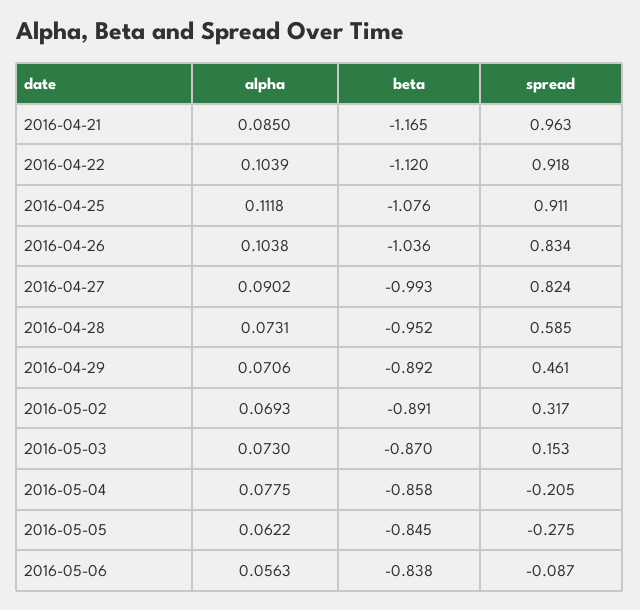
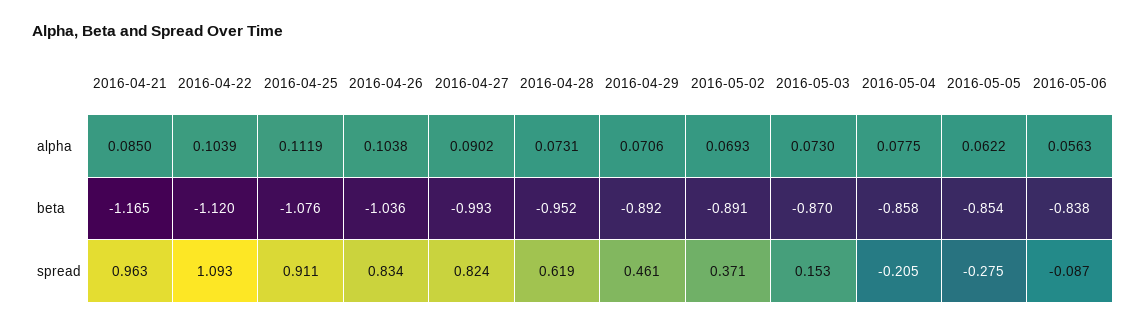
  {
    "alpha": {
      "2016-04-21": 0.085,
      "2016-04-22": 0.1039,
-     "2016-04-25": 0.1118,
+     "2016-04-25": 0.1119,
      "2016-04-26": 0.1038,
      "2016-04-27": 0.0902,
      "2016-04-28": 0.0731,
      "2016-04-29": 0.0706,
      "2016-05-02": 0.0693,
      "2016-05-03": 0.073,
      "2016-05-04": 0.0775,
      "2016-05-05": 0.0622,
      "2016-05-06": 0.0563
    },
    "beta": {
      "2016-04-21": -1.165,
      "2016-04-22": -1.12,
      "2016-04-25": -1.076,
      "2016-04-26": -1.036,
      "2016-04-27": -0.993,
      "2016-04-28": -0.952,
      "2016-04-29": -0.892,
      "2016-05-02": -0.891,
      "2016-05-03": -0.87,
      "2016-05-04": -0.858,
-     "2016-05-05": -0.845,
+     "2016-05-05": -0.854,
      "2016-05-06": -0.838
    },
    "spread": {
      "2016-04-21": 0.963,
-     "2016-04-22": 0.918,
+     "2016-04-22": 1.093,
      "2016-04-25": 0.911,
      "2016-04-26": 0.834,
      "2016-04-27": 0.824,
-     "2016-04-28": 0.585,
+     "2016-04-28": 0.619,
      "2016-04-29": 0.461,
-     "2016-05-02": 0.317,
+     "2016-05-02": 0.371,
      "2016-05-03": 0.153,
      "2016-05-04": -0.205,
      "2016-05-05": -0.275,
      "2016-05-06": -0.087
    }
  }

